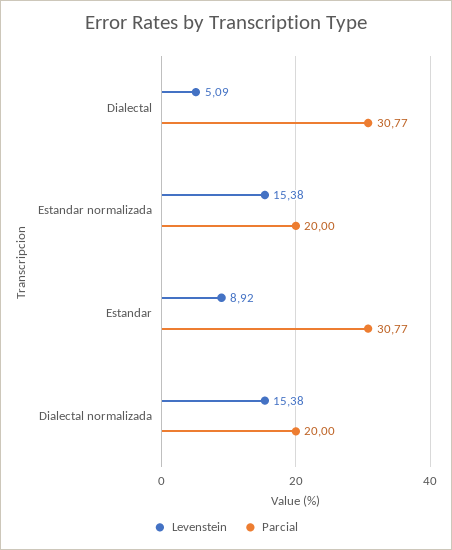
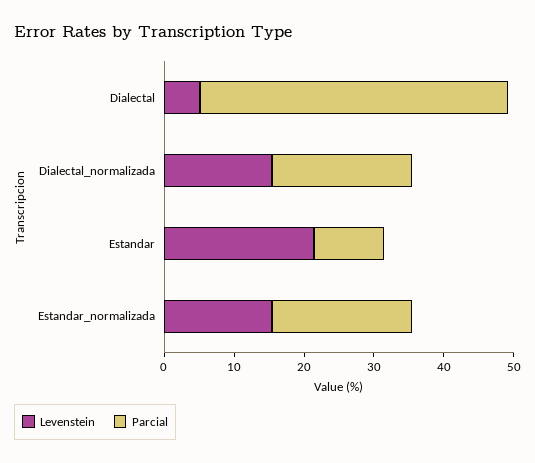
  {
    "Levenstein": {
      "Dialectal": 5.09,
      "Estandar normalizada": 15.38,
-     "Estandar": 8.92,
+     "Estandar": 22,
      "Dialectal normalizada": 15.38
    },
    "Parcial": {
-     "Dialectal": 30.77,
+     "Dialectal": 44,
      "Estandar normalizada": 20,
-     "Estandar": 30.77,
+     "Estandar": 10,
      "Dialectal normalizada": 20
    }
  }

